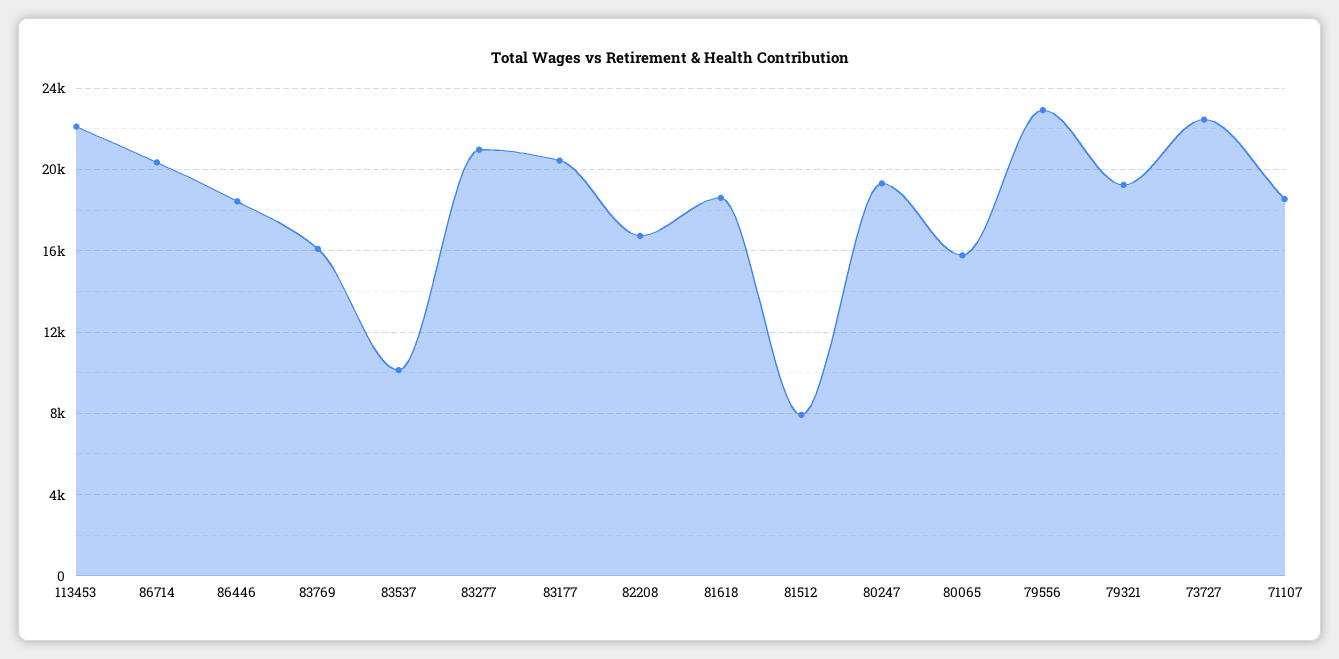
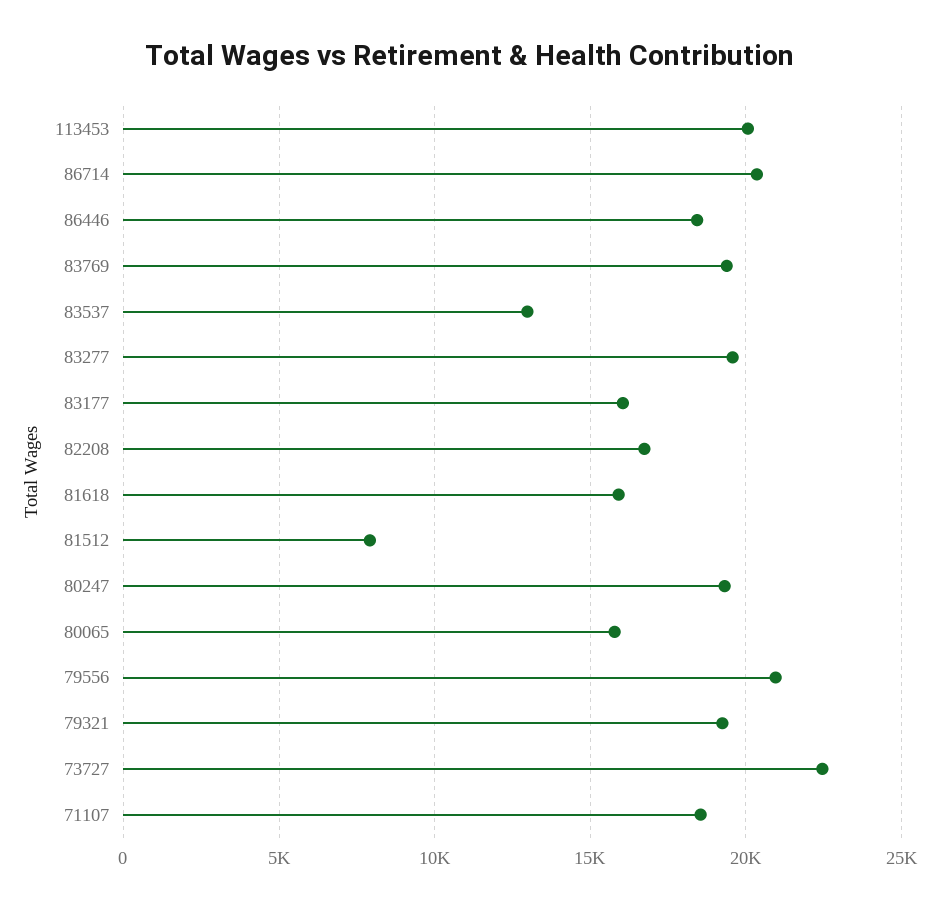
  {
-   "113453": 22000,
+   "113453": 20000,
    "86714": 20500,
    "86446": 18500,
-   "83769": 16000,
+   "83769": 19500,
-   "83537": 10000,
+   "83537": 13000,
-   "83277": 21000,
+   "83277": 19500,
-   "83177": 20500,
+   "83177": 16000,
    "82208": 16500,
-   "81618": 18500,
+   "81618": 16000,
    "81512": 8000,
    "80247": 19500,
    "80065": 16000,
-   "79556": 23000,
+   "79556": 21000,
    "79321": 19000,
    "73727": 22500,
    "71107": 18500
  }

